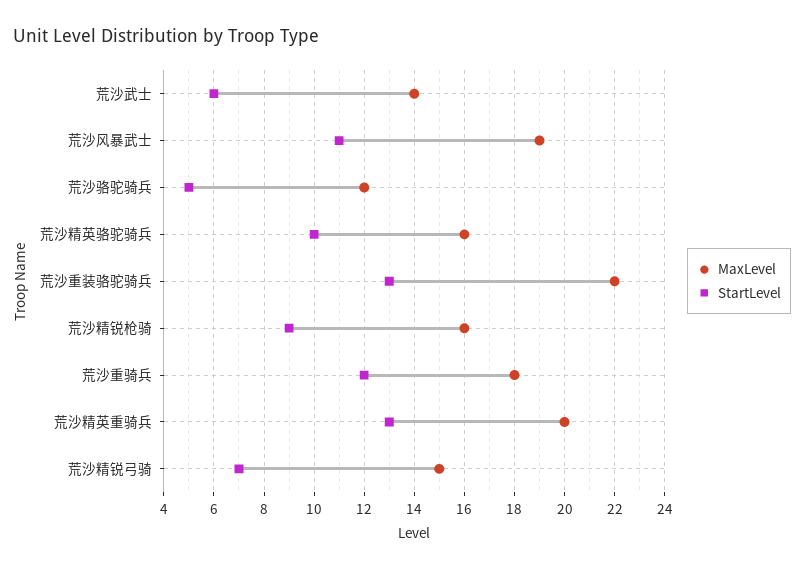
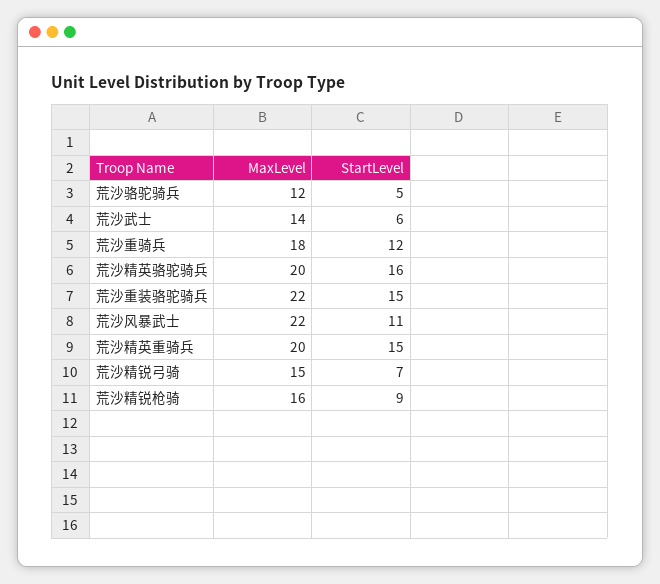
  {
    "MaxLevel": {
      "荒沙武士": 14,
-     "荒沙风暴武士": 19,
+     "荒沙风暴武士": 22,
      "荒沙骆驼骑兵": 12,
-     "荒沙精英骆驼骑兵": 16,
+     "荒沙精英骆驼骑兵": 20,
      "荒沙重装骆驼骑兵": 22,
      "荒沙精锐枪骑": 16,
      "荒沙重骑兵": 18,
      "荒沙精英重骑兵": 20,
      "荒沙精锐弓骑": 15
    },
    "StartLevel": {
      "荒沙武士": 6,
      "荒沙风暴武士": 11,
      "荒沙骆驼骑兵": 5,
-     "荒沙精英骆驼骑兵": 10,
+     "荒沙精英骆驼骑兵": 16,
-     "荒沙重装骆驼骑兵": 13,
+     "荒沙重装骆驼骑兵": 15,
      "荒沙精锐枪骑": 9,
      "荒沙重骑兵": 12,
-     "荒沙精英重骑兵": 13,
+     "荒沙精英重骑兵": 15,
      "荒沙精锐弓骑": 7
    }
  }

